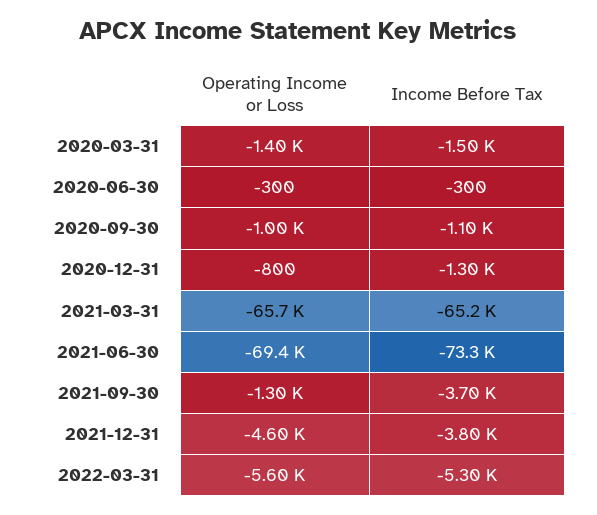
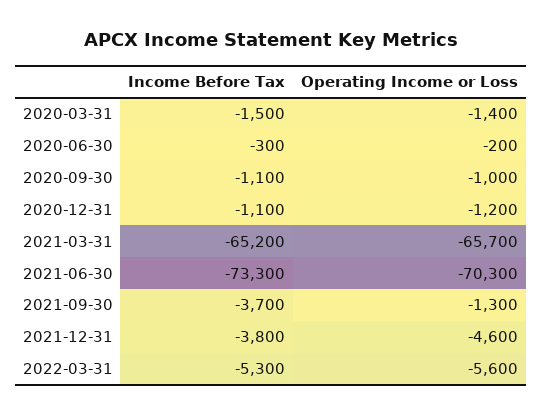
  {
    "Operating Income or Loss": {
      "2020-03-31": -1400,
-     "2020-06-30": -300,
+     "2020-06-30": -200,
      "2020-09-30": -1000,
-     "2020-12-31": -800,
+     "2020-12-31": -1200,
      "2021-03-31": -65700,
-     "2021-06-30": -69400,
+     "2021-06-30": -70300,
      "2021-09-30": -1300,
      "2021-12-31": -4600,
      "2022-03-31": -5600
    },
    "Income Before Tax": {
      "2020-03-31": -1500,
      "2020-06-30": -300,
      "2020-09-30": -1100,
-     "2020-12-31": -1300,
+     "2020-12-31": -1100,
      "2021-03-31": -65200,
      "2021-06-30": -73300,
      "2021-09-30": -3700,
      "2021-12-31": -3800,
      "2022-03-31": -5300
    }
  }

